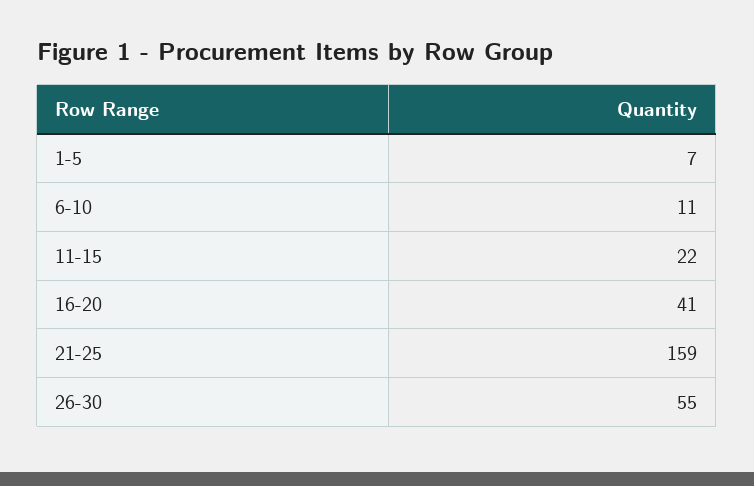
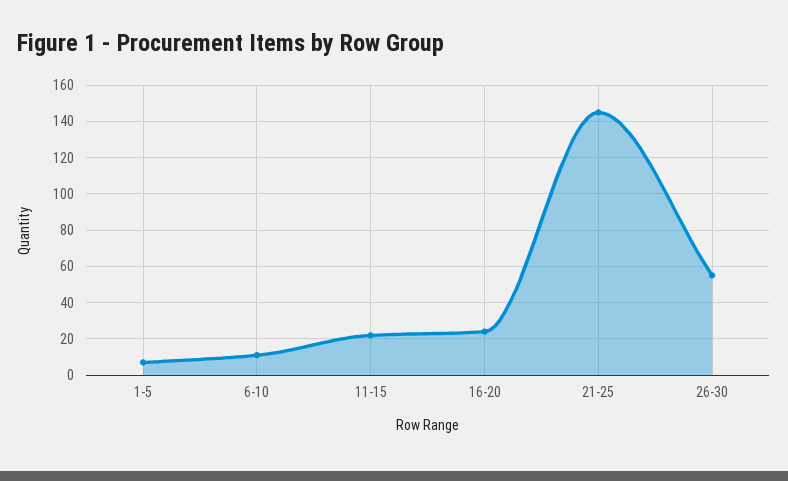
  {
    "1-5": 7,
    "6-10": 11,
    "11-15": 22,
-   "16-20": 41,
+   "16-20": 25,
-   "21-25": 159,
+   "21-25": 145,
    "26-30": 55
  }

